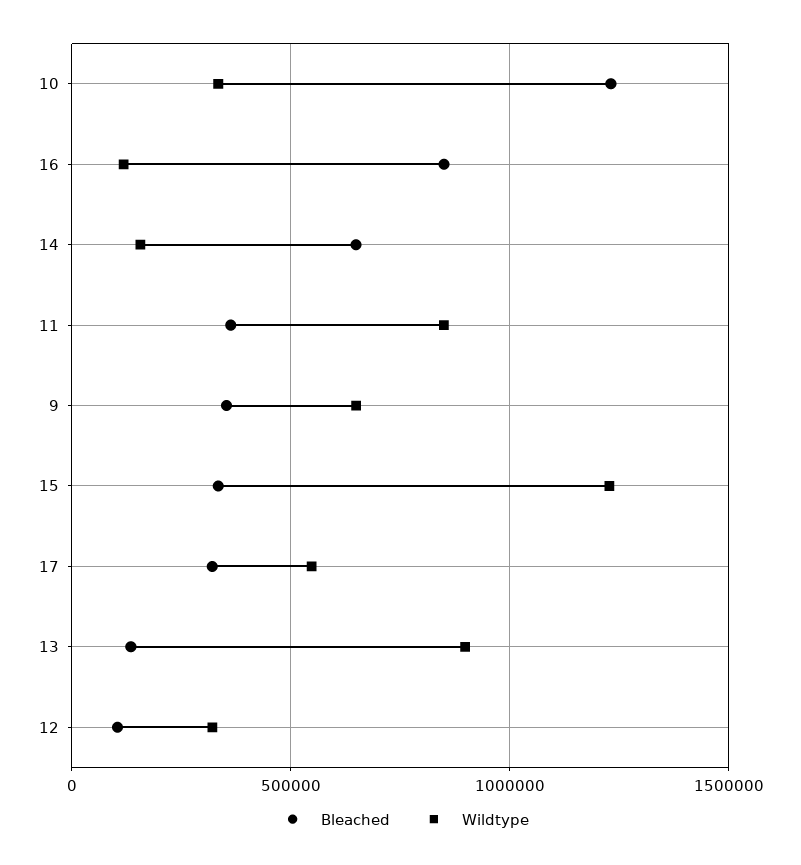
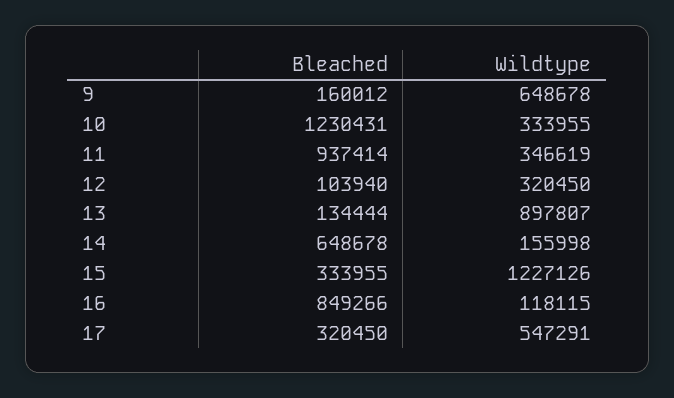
  {
    "Bleached": {
      "10": 1230431,
      "16": 849266,
      "14": 648678,
-     "11": 350000,
+     "11": 937414,
-     "9": 350000,
+     "9": 160012,
      "15": 333955,
      "17": 320450,
      "13": 134444,
      "12": 103940
    },
    "Wildtype": {
      "10": 333955,
      "16": 118115,
      "14": 155998,
-     "11": 850000,
+     "11": 346619,
      "9": 648678,
      "15": 1227126,
      "17": 547291,
      "13": 897807,
      "12": 320450
    }
  }

